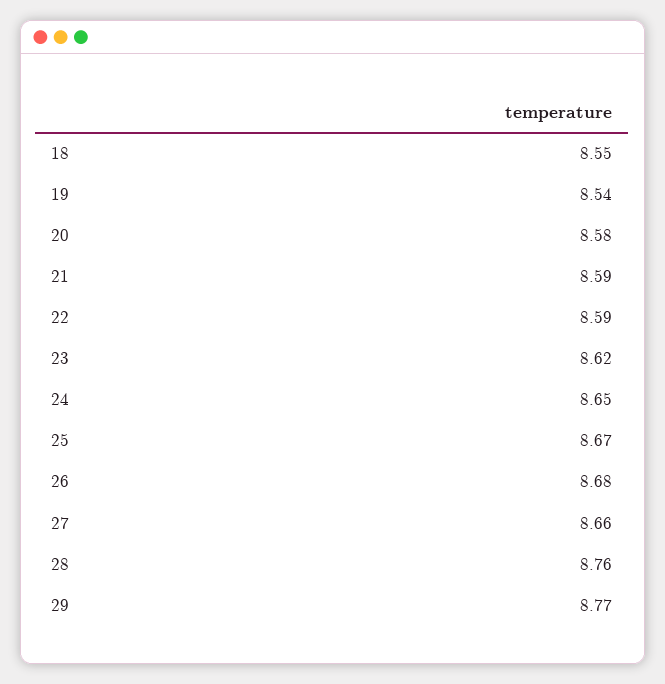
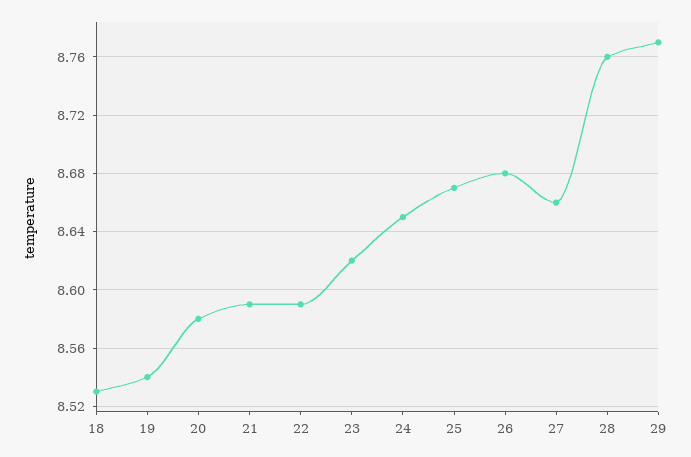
  {
-   "18": 8.55,
+   "18": 8.53,
    "19": 8.54,
    "20": 8.58,
    "21": 8.59,
    "22": 8.59,
    "23": 8.62,
    "24": 8.65,
    "25": 8.67,
    "26": 8.68,
    "27": 8.66,
    "28": 8.76,
    "29": 8.77
  }

